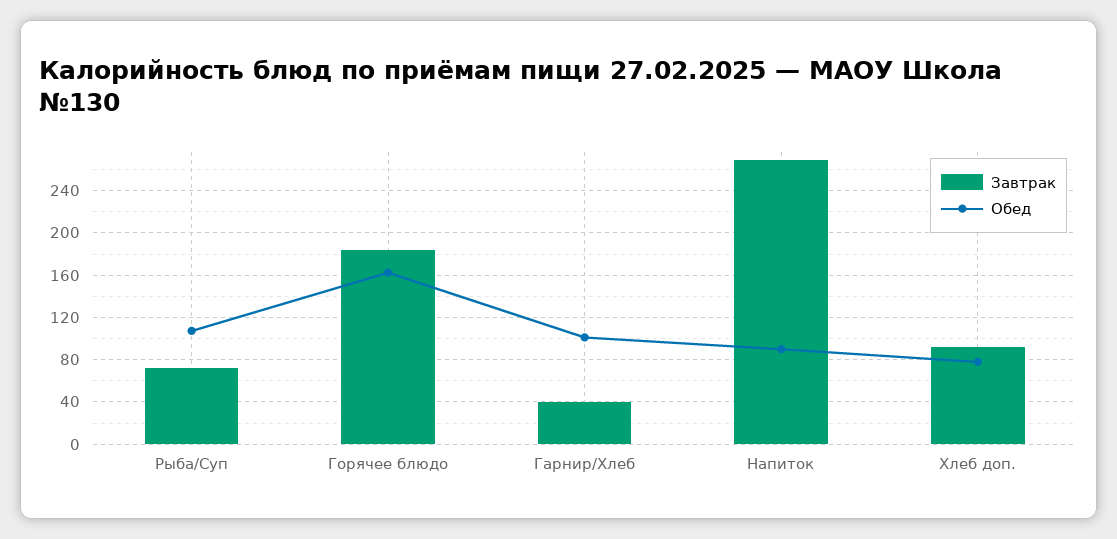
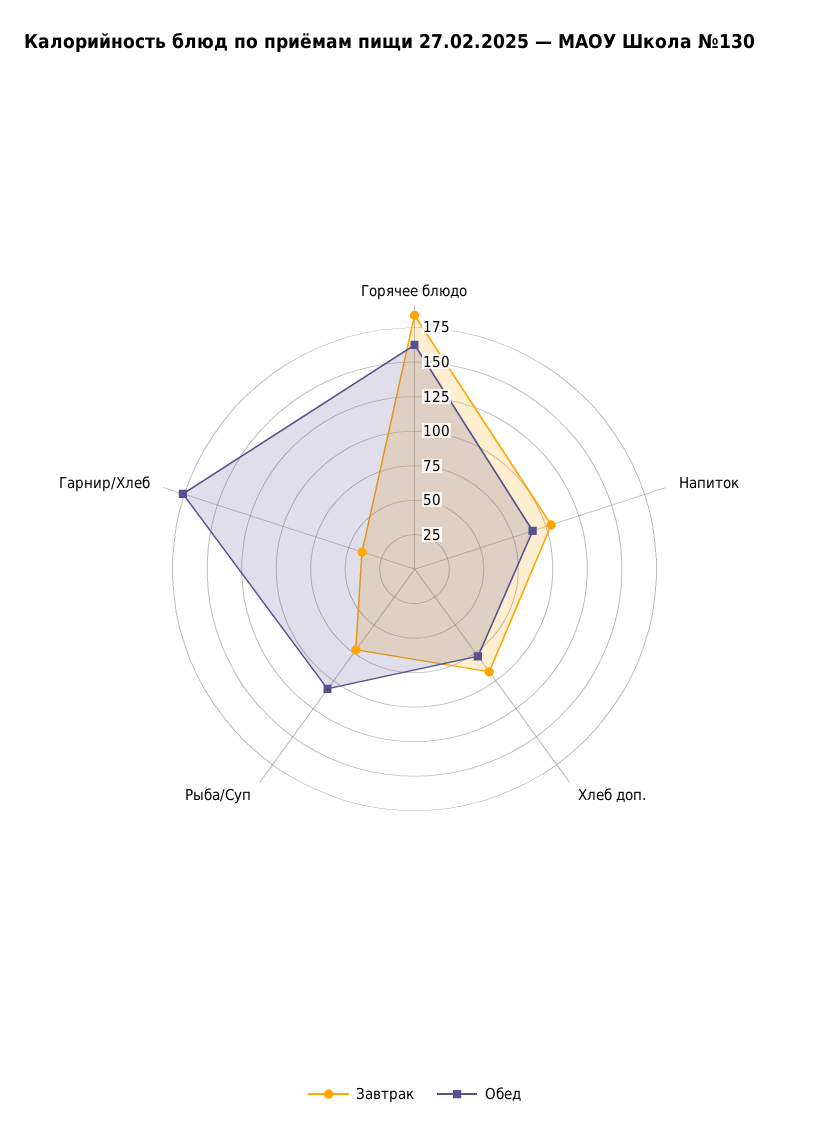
  {
    "Завтрак": {
      "Рыба/Суп": 70,
      "Горячее блюдо": 180,
      "Гарнир/Хлеб": 40,
-     "Напиток": 270,
+     "Напиток": 100,
      "Хлеб доп.": 90
    },
    "Обед": {
      "Рыба/Суп": 110,
      "Горячее блюдо": 160,
-     "Гарнир/Хлеб": 100,
+     "Гарнир/Хлеб": 175,
      "Напиток": 90,
      "Хлеб доп.": 80
    }
  }

